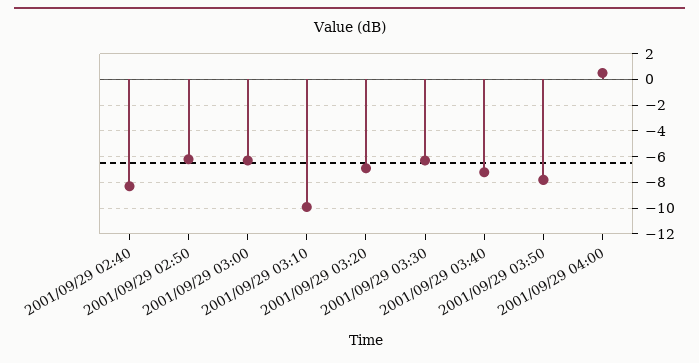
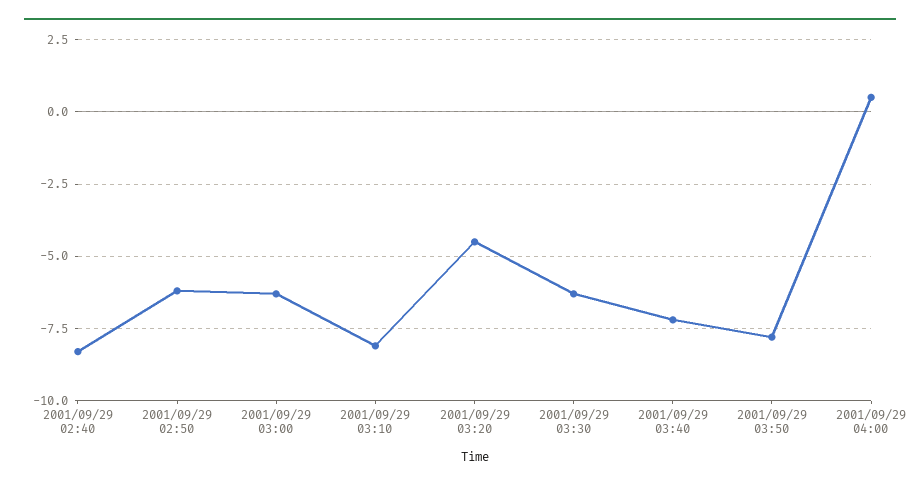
  {
    "2001/09/29 02:40": -8.5,
    "2001/09/29 02:50": -6,
    "2001/09/29 03:00": -6.5,
-   "2001/09/29 03:10": -10,
+   "2001/09/29 03:10": -8,
-   "2001/09/29 03:20": -7,
+   "2001/09/29 03:20": -4.5,
    "2001/09/29 03:30": -6.5,
    "2001/09/29 03:40": -7,
    "2001/09/29 03:50": -8,
    "2001/09/29 04:00": 0.5
  }

